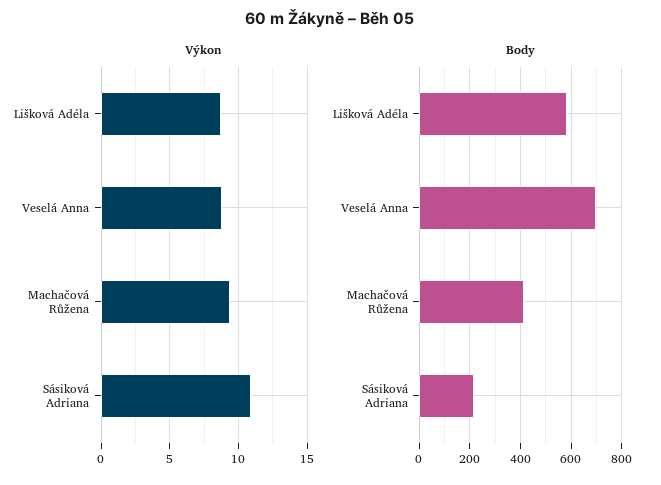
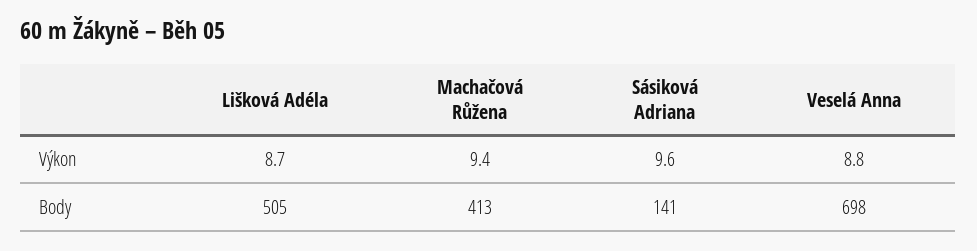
  {
    "Výkon": {
      "Lišková Adéla": 8.7,
      "Veselá Anna": 8.8,
      "Machačová Růžena": 9.4,
-     "Sásiková Adriana": 11
+     "Sásiková Adriana": 9.6
    },
    "Body": {
-     "Lišková Adéla": 575,
+     "Lišková Adéla": 505,
      "Veselá Anna": 698,
      "Machačová Růžena": 413,
-     "Sásiková Adriana": 225
+     "Sásiková Adriana": 141
    }
  }

